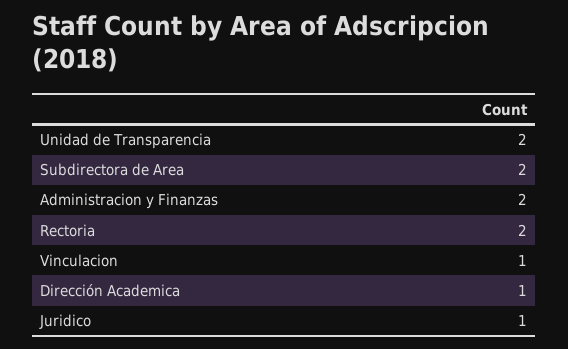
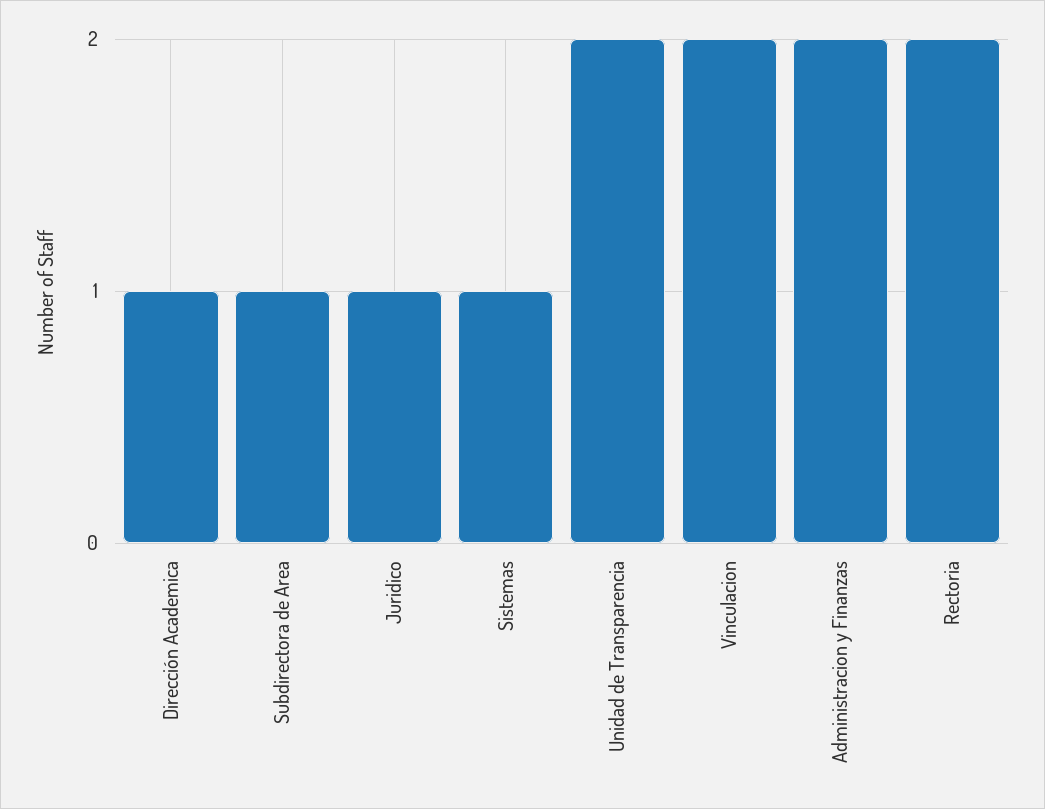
  {
    "Unidad de Transparencia": 2,
-   "Subdirectora de Area": 2,
+   "Subdirectora de Area": 1,
    "Administracion y Finanzas": 2,
    "Rectoria": 2,
-   "Vinculacion": 1,
+   "Vinculacion": 2,
    "Dirección Academica": 1,
-   "Juridico": 1
+   "Juridico": 1,
+   "Sistemas": 1
  }

